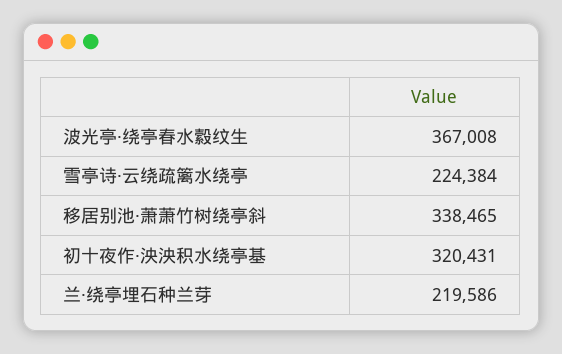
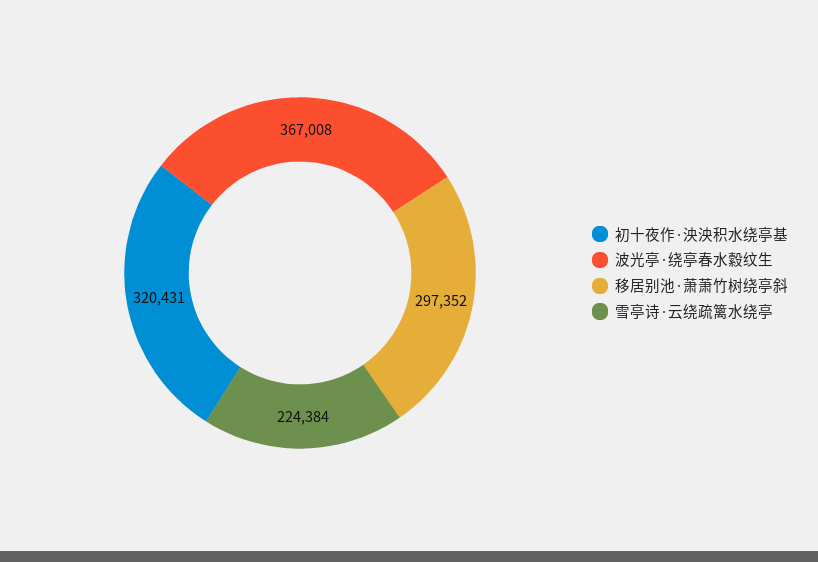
  {
    "波光亭·绕亭春水縠纹生": 367008,
    "雪亭诗·云绕疏篱水绕亭": 224384,
-   "移居别池·萧萧竹树绕亭斜": 338465,
+   "移居别池·萧萧竹树绕亭斜": 297352,
-   "初十夜作·泱泱积水绕亭基": 320431,
+   "初十夜作·泱泱积水绕亭基": 320431
-   "兰·绕亭埋石种兰芽": 219586
  }

